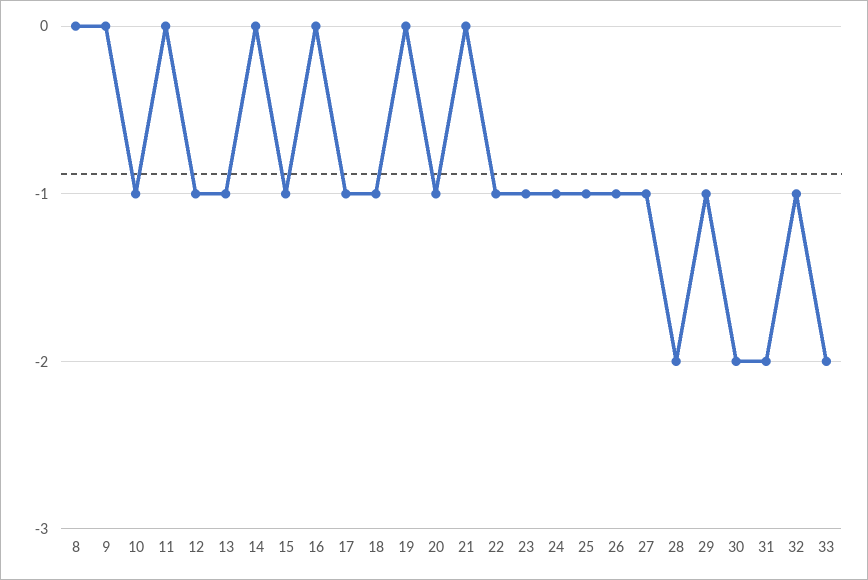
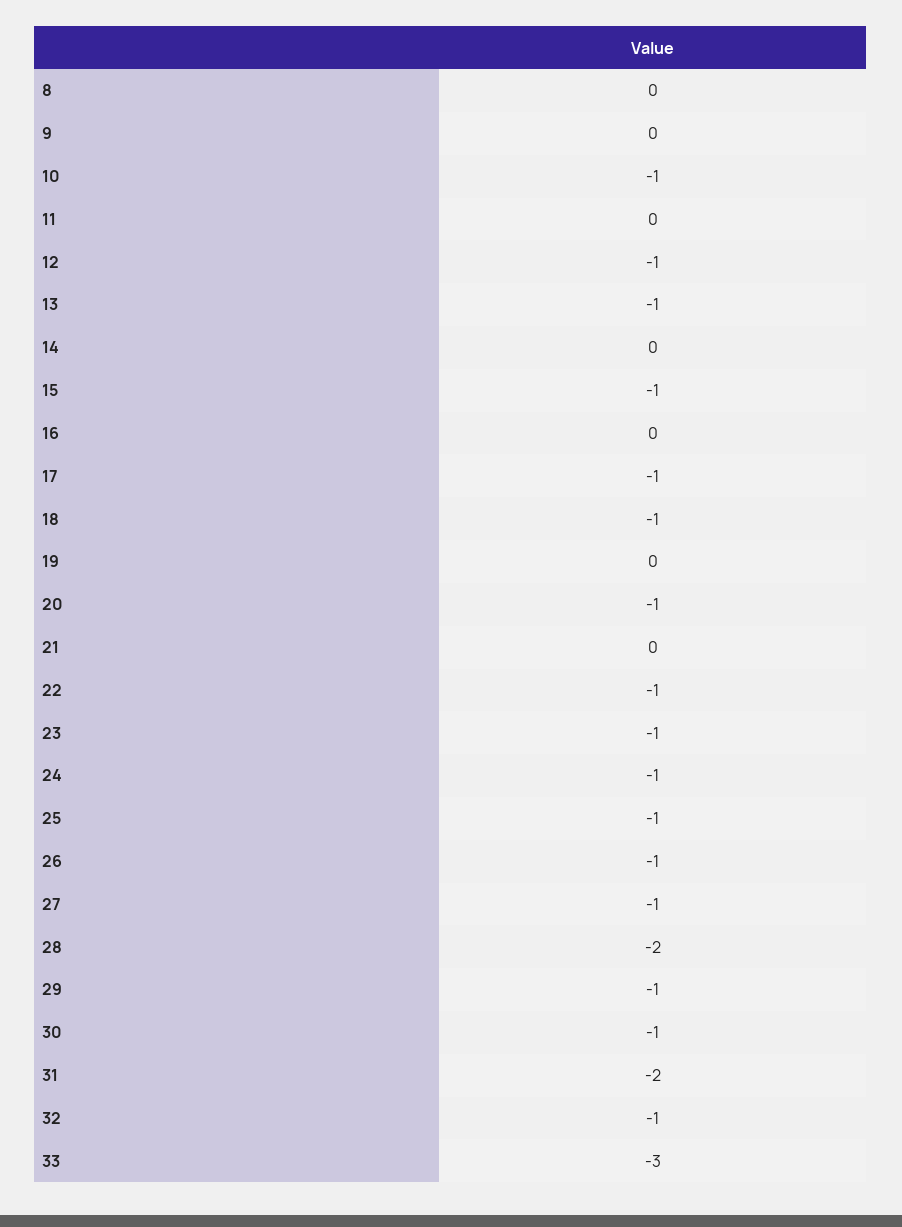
  {
    "8": 0,
    "9": 0,
    "10": -1,
    "11": 0,
    "12": -1,
    "13": -1,
    "14": 0,
    "15": -1,
    "16": 0,
    "17": -1,
    "18": -1,
    "19": 0,
    "20": -1,
    "21": 0,
    "22": -1,
    "23": -1,
    "24": -1,
    "25": -1,
    "26": -1,
    "27": -1,
    "28": -2,
    "29": -1,
-   "30": -2,
+   "30": -1,
    "31": -2,
    "32": -1,
-   "33": -2
+   "33": -3
  }

